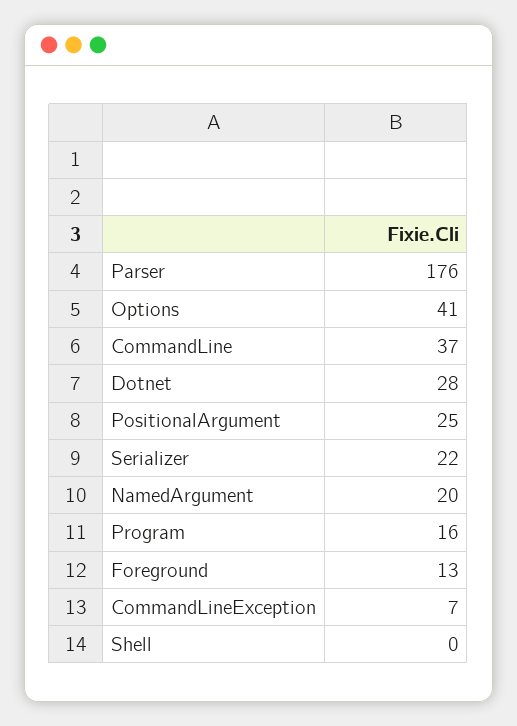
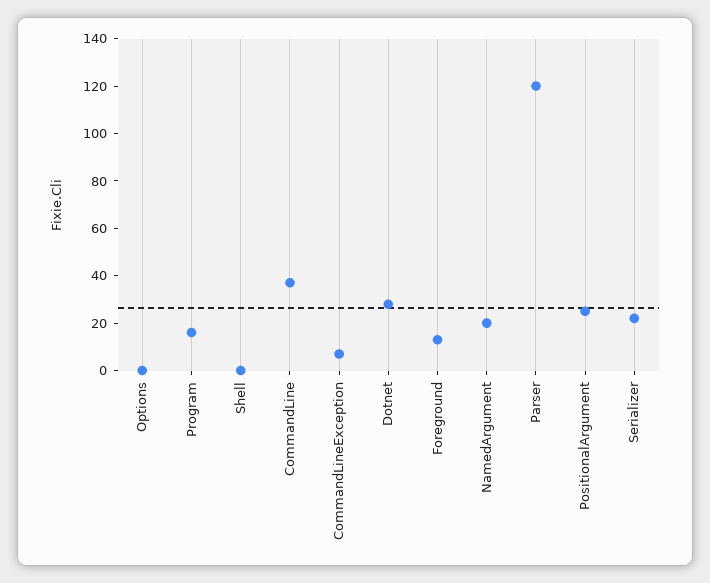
  {
-   "Parser": 176,
+   "Parser": 120,
-   "Options": 41,
+   "Options": 0,
    "CommandLine": 37,
    "Dotnet": 28,
    "PositionalArgument": 25,
    "Serializer": 22,
    "NamedArgument": 20,
    "Program": 16,
    "Foreground": 13,
    "CommandLineException": 7,
    "Shell": 0
  }

